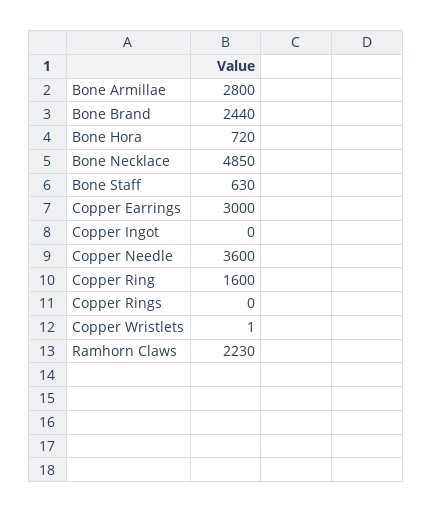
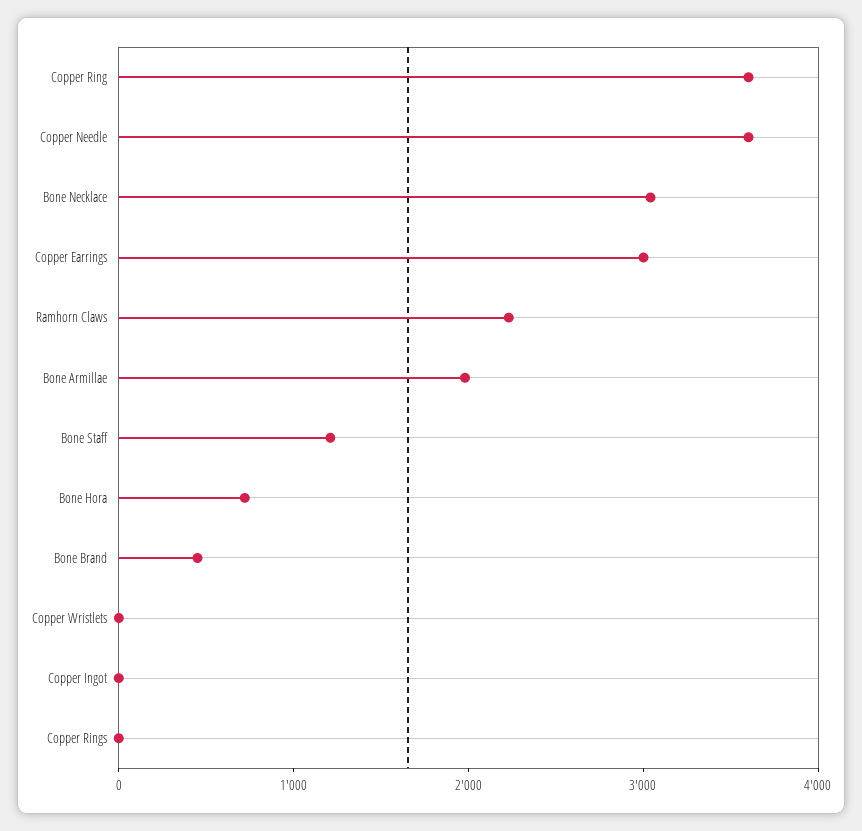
  {
-   "Bone Armillae": 2800,
+   "Bone Armillae": 2000,
-   "Bone Brand": 2440,
+   "Bone Brand": 400,
    "Bone Hora": 720,
-   "Bone Necklace": 4850,
+   "Bone Necklace": 3000,
-   "Bone Staff": 630,
+   "Bone Staff": 1200,
    "Copper Earrings": 3000,
    "Copper Ingot": 0,
    "Copper Needle": 3600,
-   "Copper Ring": 1600,
+   "Copper Ring": 3600,
    "Copper Rings": 0,
    "Copper Wristlets": 1,
    "Ramhorn Claws": 2230
  }

